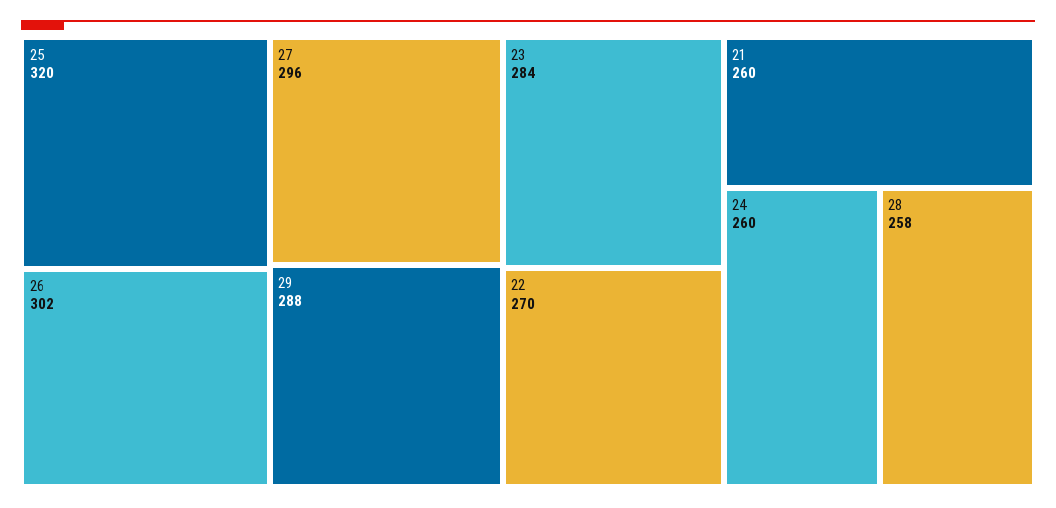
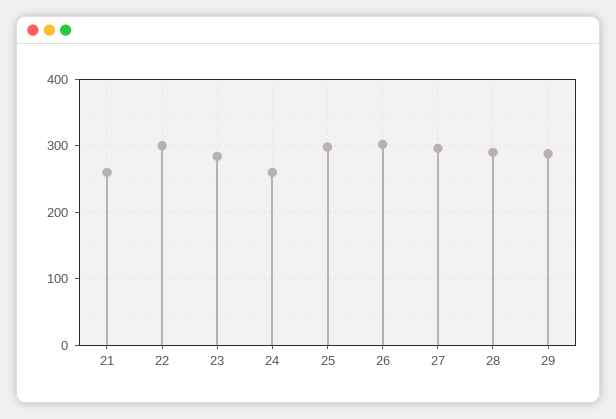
  {
-   "25": 320,
+   "25": 300,
    "26": 302,
    "27": 296,
    "29": 288,
    "23": 284,
-   "22": 270,
+   "22": 300,
    "21": 260,
    "24": 260,
-   "28": 258
+   "28": 290
  }

